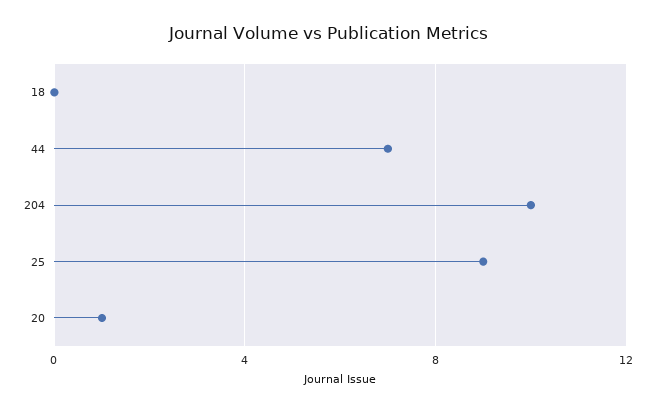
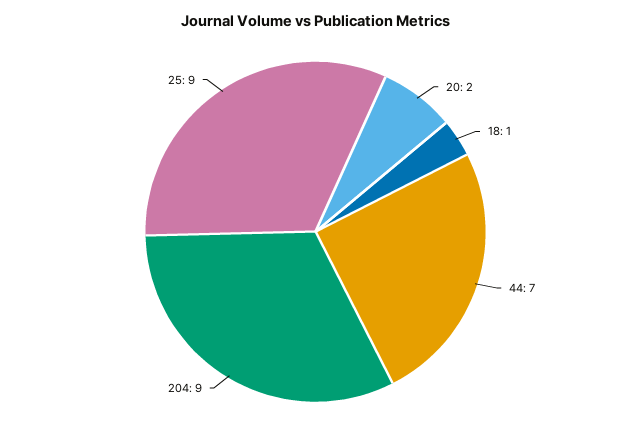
  {
-   "18": 0,
+   "18": 1,
    "44": 7,
-   "204": 10,
+   "204": 9,
    "25": 9,
-   "20": 1
+   "20": 2
  }

